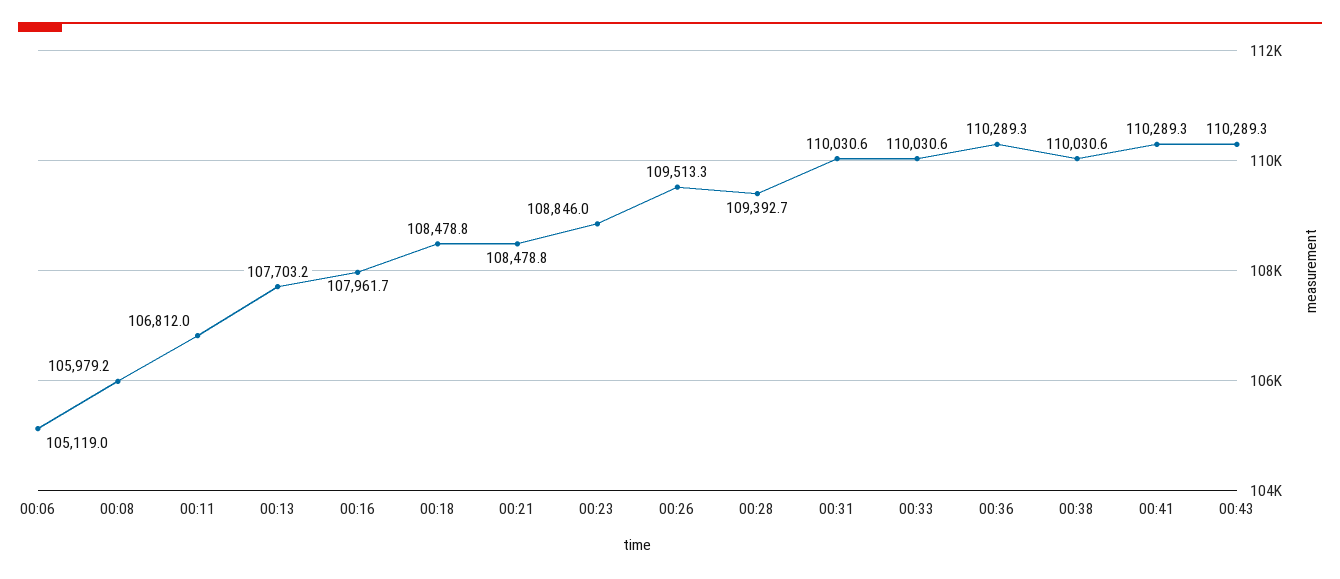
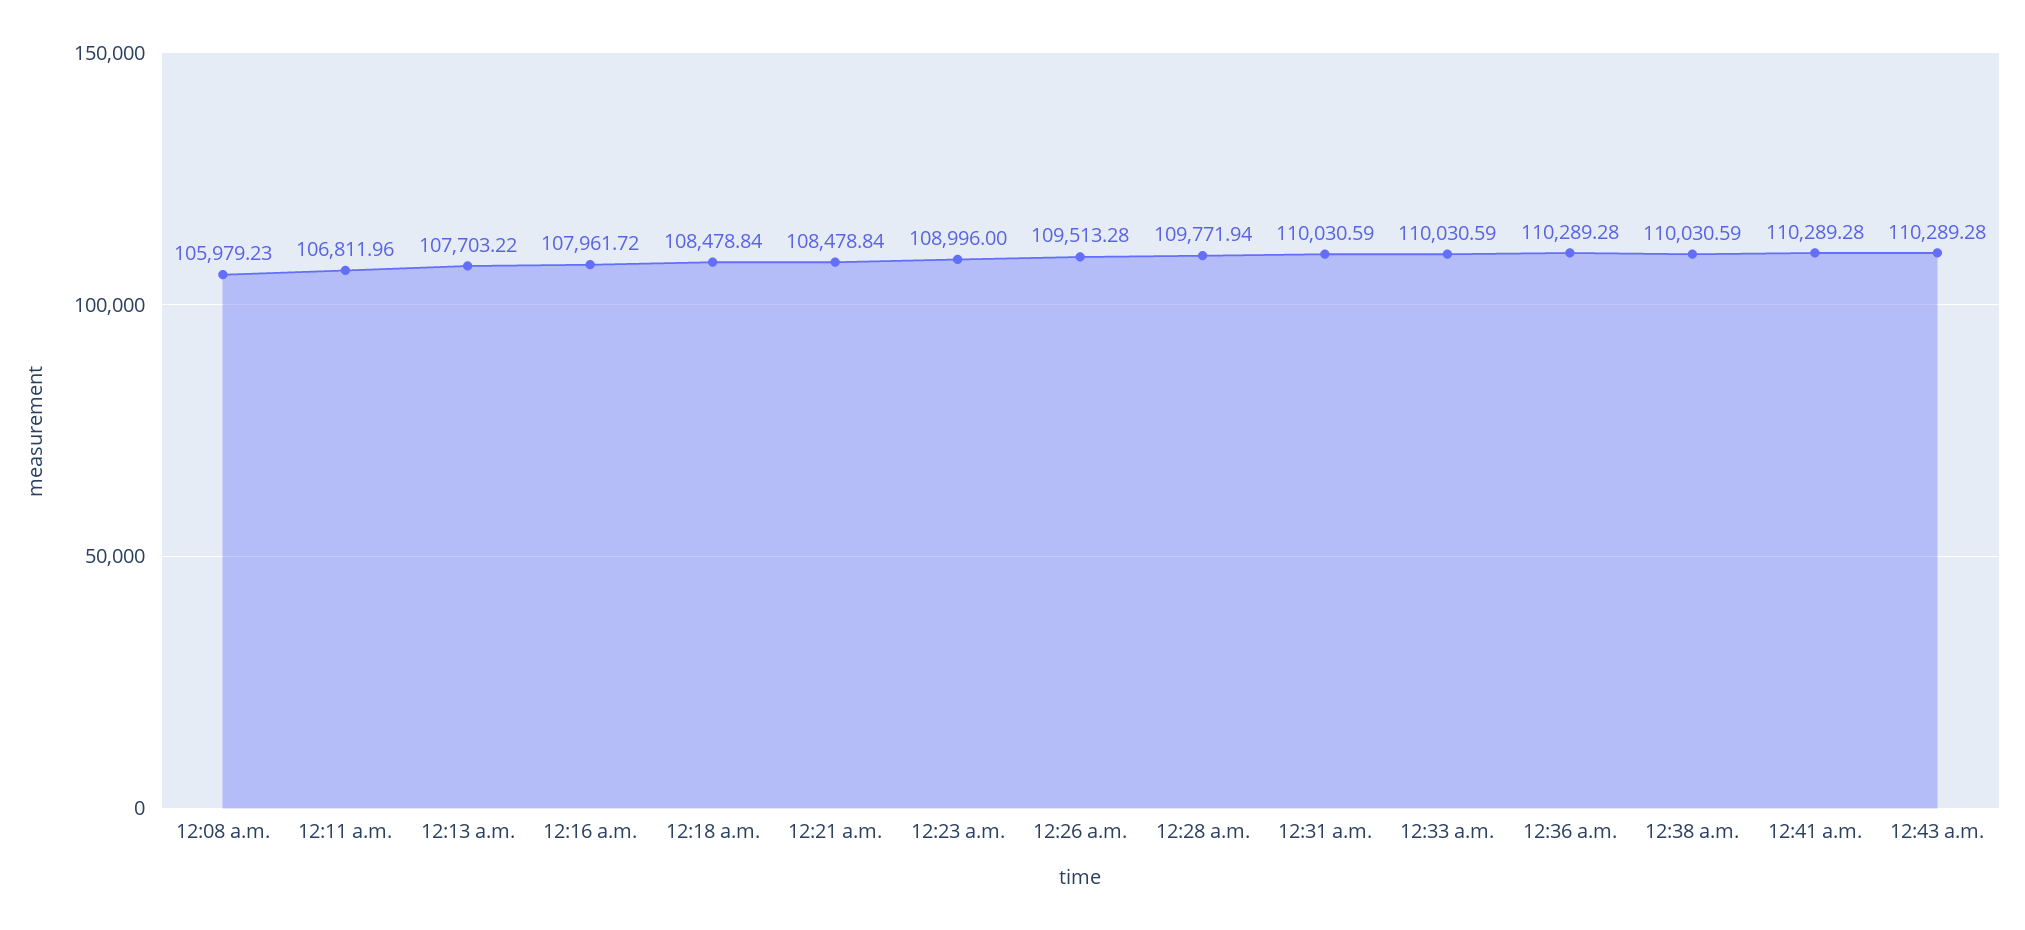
  {
-   "00:06": 105119,
    "00:08": 105979.23,
    "00:11": 106811.96,
    "00:13": 107703.22,
    "00:16": 107961.72,
    "00:18": 108478.84,
    "00:21": 108478.84,
-   "00:23": 108846,
+   "00:23": 108996,
    "00:26": 109513.28,
-   "00:28": 109392.7,
+   "00:28": 109771.94,
    "00:31": 110030.59,
    "00:33": 110030.59,
    "00:36": 110289.28,
    "00:38": 110030.59,
    "00:41": 110289.28,
    "00:43": 110289.28
  }

